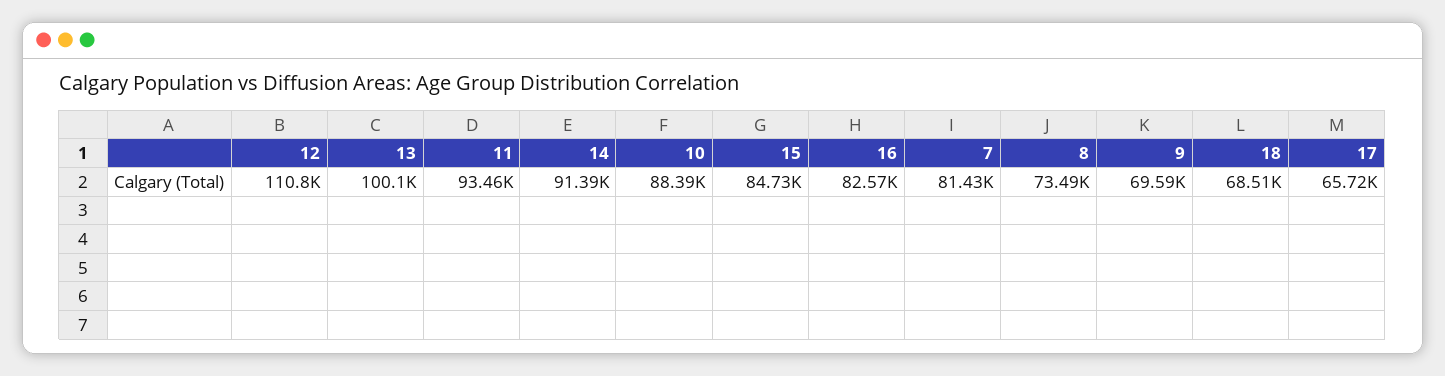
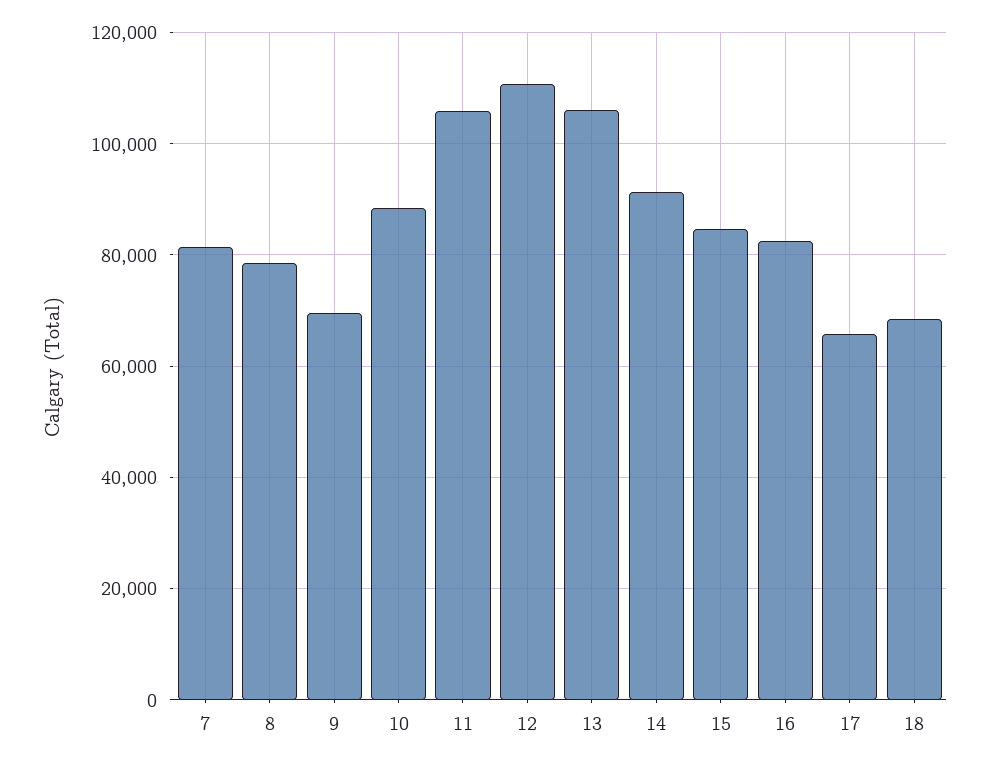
  {
    "12": 110800,
-   "13": 100100,
+   "13": 106000,
-   "11": 93460,
+   "11": 106000,
    "14": 91390,
    "10": 88390,
    "15": 84730,
    "16": 82570,
    "7": 81430,
-   "8": 73490,
+   "8": 78000,
    "9": 69590,
    "18": 68510,
    "17": 65720
  }

